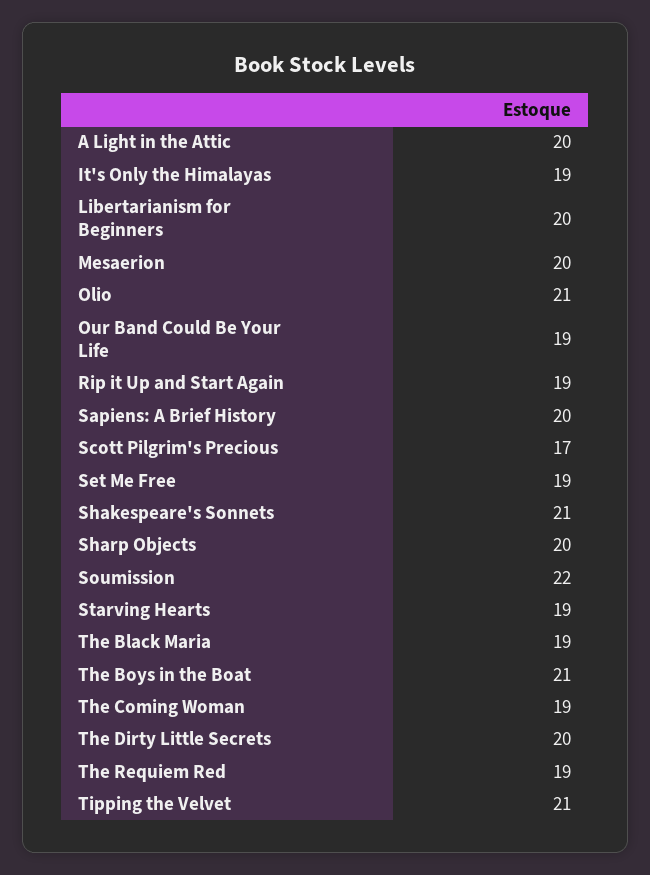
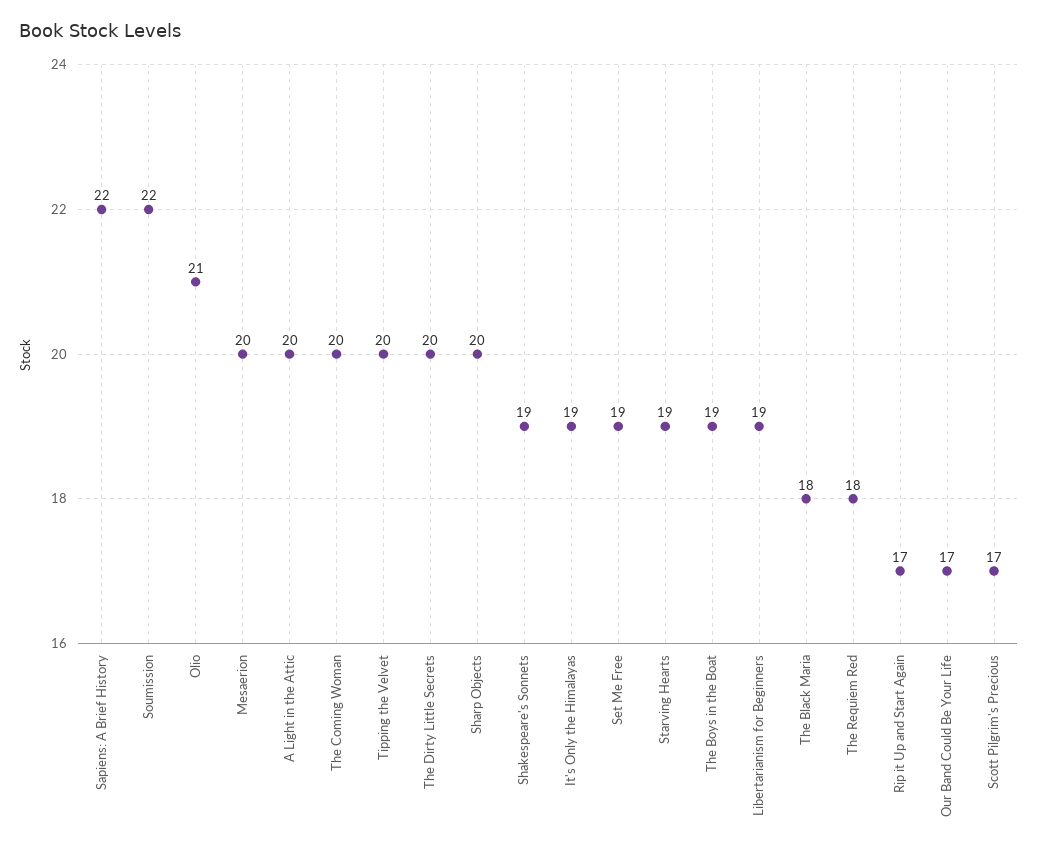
  {
    "A Light in the Attic": 20,
    "It's Only the Himalayas": 19,
-   "Libertarianism for Beginners": 20,
+   "Libertarianism for Beginners": 19,
    "Mesaerion": 20,
    "Olio": 21,
-   "Our Band Could Be Your Life": 19,
+   "Our Band Could Be Your Life": 17,
-   "Rip it Up and Start Again": 19,
+   "Rip it Up and Start Again": 17,
-   "Sapiens: A Brief History": 20,
+   "Sapiens: A Brief History": 22,
    "Scott Pilgrim's Precious": 17,
    "Set Me Free": 19,
-   "Shakespeare's Sonnets": 21,
+   "Shakespeare's Sonnets": 19,
    "Sharp Objects": 20,
    "Soumission": 22,
    "Starving Hearts": 19,
-   "The Black Maria": 19,
+   "The Black Maria": 18,
-   "The Boys in the Boat": 21,
+   "The Boys in the Boat": 19,
-   "The Coming Woman": 19,
+   "The Coming Woman": 20,
    "The Dirty Little Secrets": 20,
-   "The Requiem Red": 19,
+   "The Requiem Red": 18,
-   "Tipping the Velvet": 21
+   "Tipping the Velvet": 20
  }

